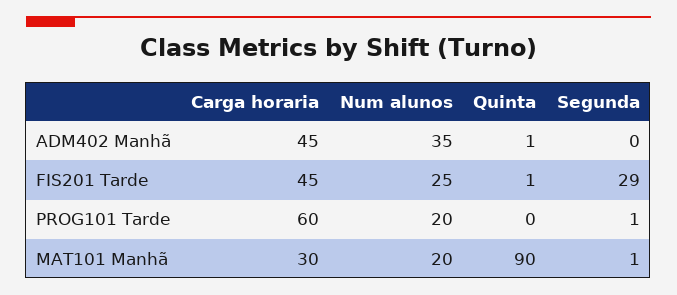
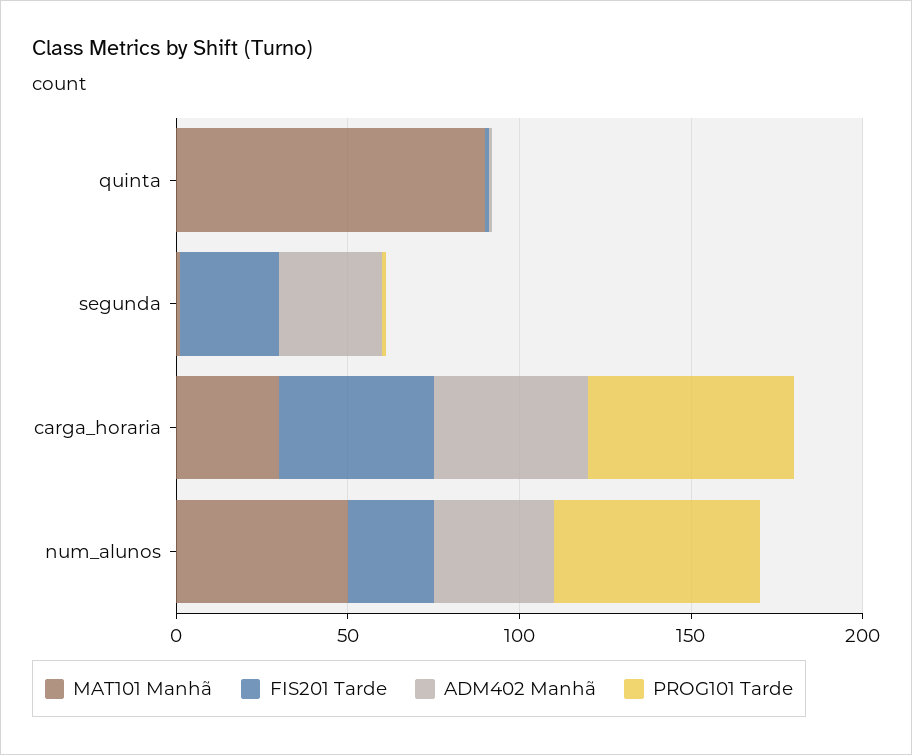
  {
    "ADM402 Manhã": {
      "Carga horaria": 45,
      "Num alunos": 35,
      "Quinta": 1,
-     "Segunda": 0
+     "Segunda": 30
    },
    "FIS201 Tarde": {
      "Carga horaria": 45,
      "Num alunos": 25,
      "Quinta": 1,
      "Segunda": 29
    },
    "PROG101 Tarde": {
      "Carga horaria": 60,
-     "Num alunos": 20,
+     "Num alunos": 60,
      "Quinta": 0,
      "Segunda": 1
    },
    "MAT101 Manhã": {
      "Carga horaria": 30,
-     "Num alunos": 20,
+     "Num alunos": 50,
      "Quinta": 90,
      "Segunda": 1
    }
  }

